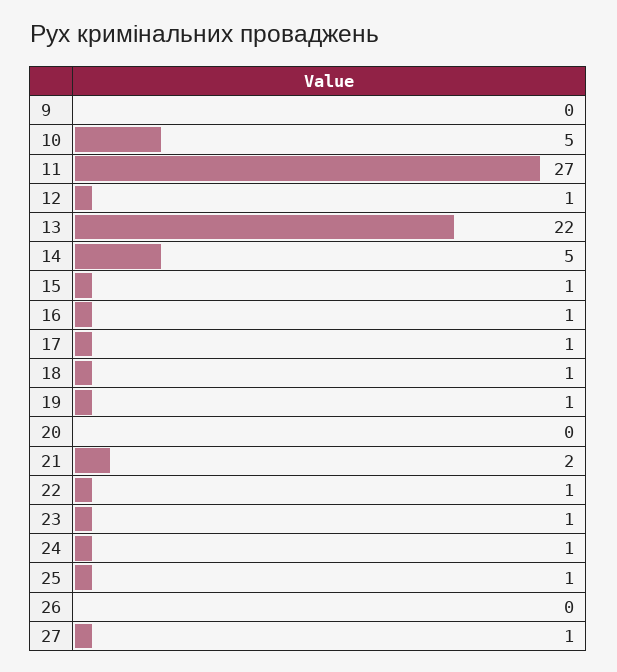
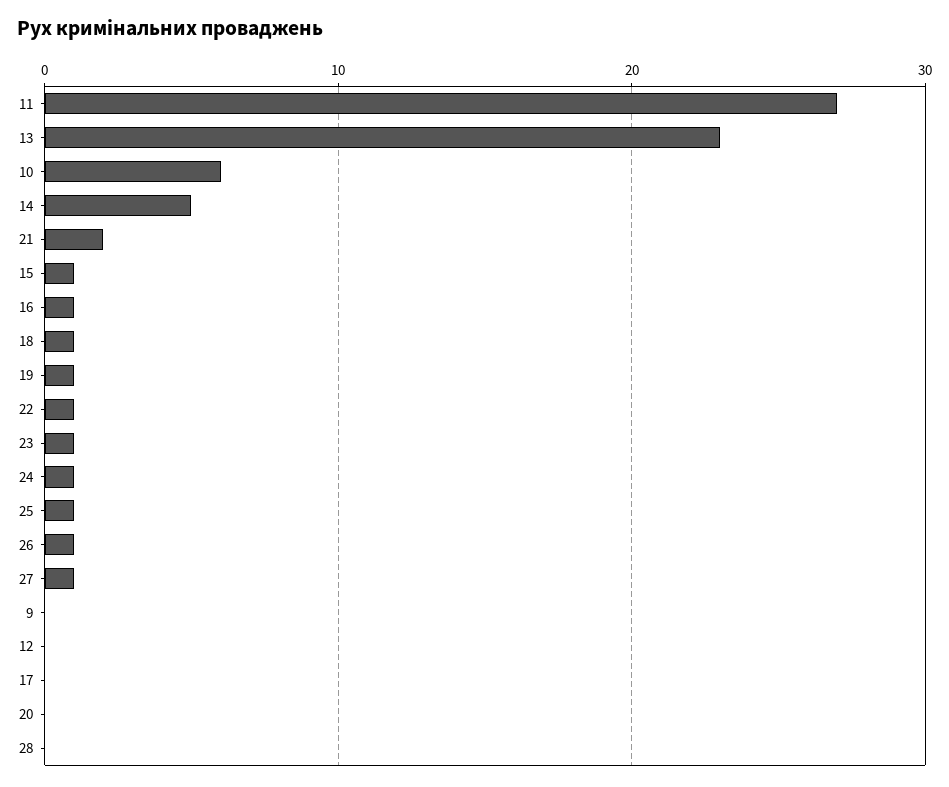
  {
    "9": 0,
-   "10": 5,
+   "10": 6,
    "11": 27,
-   "12": 1,
+   "12": 0,
-   "13": 22,
+   "13": 23,
    "14": 5,
    "15": 1,
    "16": 1,
-   "17": 1,
+   "17": 0,
    "18": 1,
    "19": 1,
    "20": 0,
    "21": 2,
    "22": 1,
    "23": 1,
    "24": 1,
    "25": 1,
-   "26": 0,
+   "26": 1,
-   "27": 1
+   "27": 1,
+   "28": 0
  }

